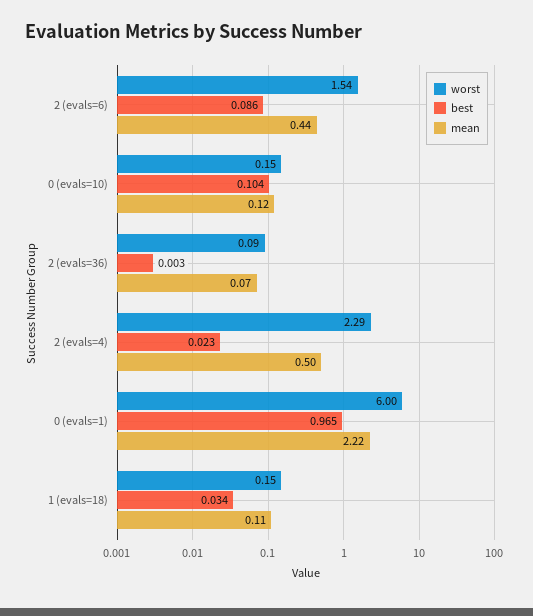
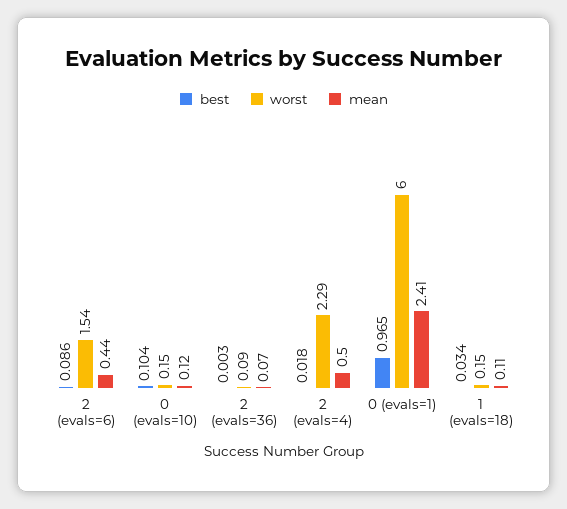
  {
    "worst": {
      "2 (evals=6)": 1.54,
      "0 (evals=10)": 0.15,
      "2 (evals=36)": 0.09,
      "2 (evals=4)": 2.29,
      "0 (evals=1)": 6,
      "1 (evals=18)": 0.15
    },
    "best": {
      "2 (evals=6)": 0.086,
      "0 (evals=10)": 0.104,
      "2 (evals=36)": 0.003,
-     "2 (evals=4)": 0.023,
+     "2 (evals=4)": 0.018,
      "0 (evals=1)": 0.965,
      "1 (evals=18)": 0.034
    },
    "mean": {
      "2 (evals=6)": 0.44,
      "0 (evals=10)": 0.12,
      "2 (evals=36)": 0.07,
      "2 (evals=4)": 0.5,
-     "0 (evals=1)": 2.22,
+     "0 (evals=1)": 2.41,
      "1 (evals=18)": 0.11
    }
  }

